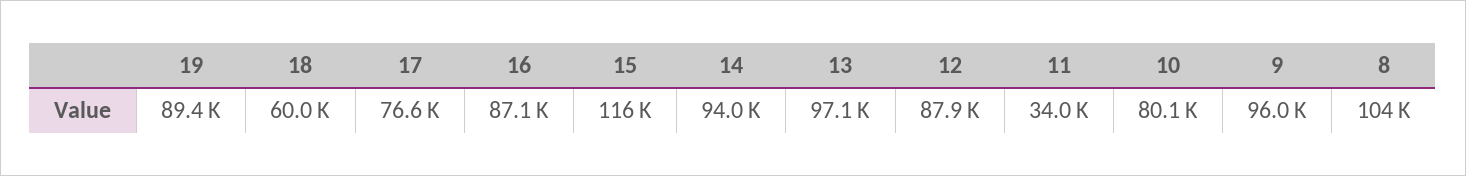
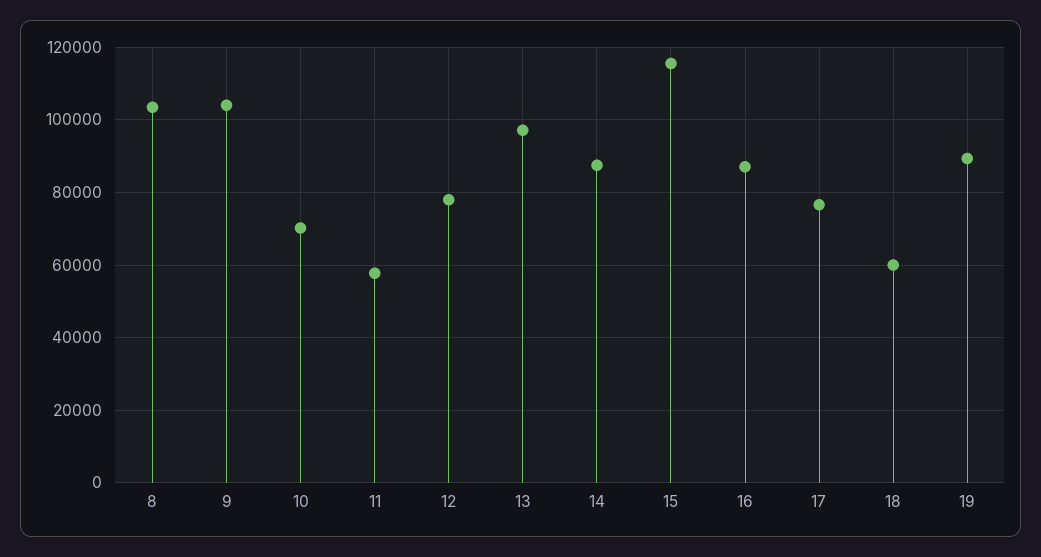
  {
    "19": 89400,
    "18": 60000,
    "17": 76600,
    "16": 87100,
    "15": 116000,
-   "14": 94000,
+   "14": 88000,
    "13": 97100,
-   "12": 87900,
+   "12": 78000,
-   "11": 34000,
+   "11": 58000,
-   "10": 80100,
+   "10": 70000,
-   "9": 96000,
+   "9": 104000,
    "8": 104000
  }

